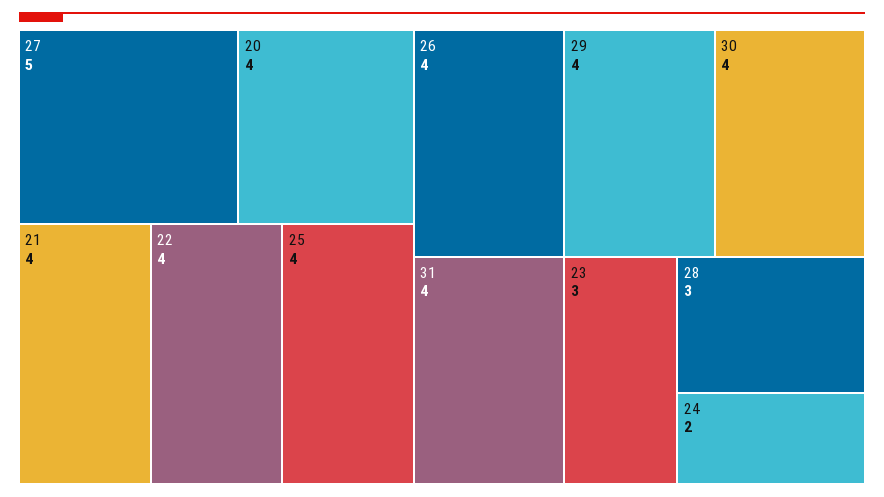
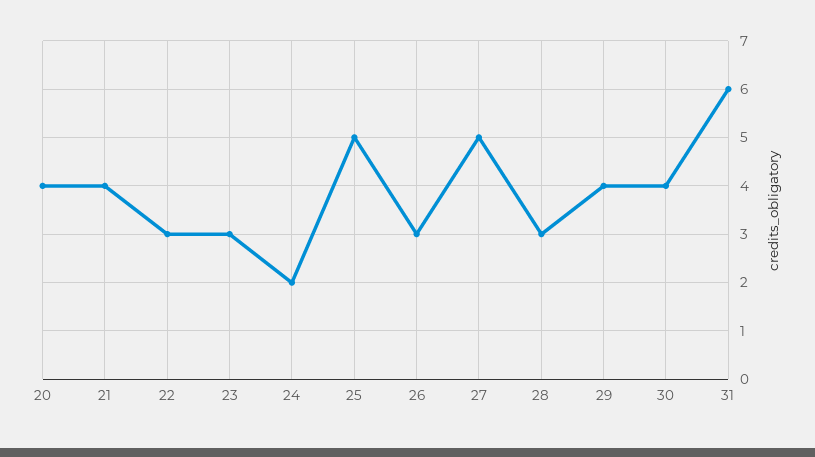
  {
    "27": 5,
    "20": 4,
    "21": 4,
-   "22": 4,
+   "22": 3,
-   "25": 4,
+   "25": 5,
-   "26": 4,
+   "26": 3,
    "29": 4,
    "30": 4,
-   "31": 4,
+   "31": 6,
    "23": 3,
    "28": 3,
    "24": 2
  }

